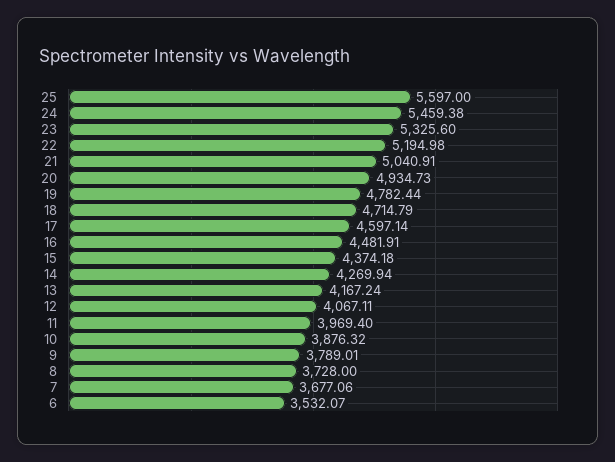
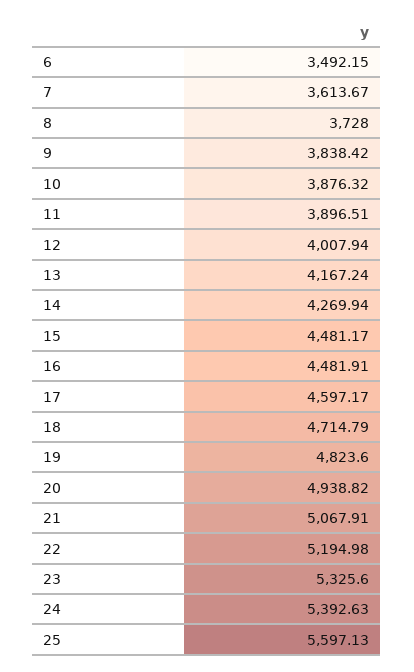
  {
-   "25": 5597,
+   "25": 5597.13,
-   "24": 5459.38,
+   "24": 5392.63,
    "23": 5325.6,
    "22": 5194.98,
-   "21": 5040.91,
+   "21": 5067.91,
-   "20": 4934.73,
+   "20": 4938.82,
-   "19": 4782.44,
+   "19": 4823.6,
    "18": 4714.79,
-   "17": 4597.14,
+   "17": 4597.17,
    "16": 4481.91,
-   "15": 4374.18,
+   "15": 4481.17,
    "14": 4269.94,
    "13": 4167.24,
-   "12": 4067.11,
+   "12": 4007.94,
-   "11": 3969.4,
+   "11": 3896.51,
    "10": 3876.32,
-   "9": 3789.01,
+   "9": 3838.42,
    "8": 3728,
-   "7": 3677.06,
+   "7": 3613.67,
-   "6": 3532.07
+   "6": 3492.15
  }

